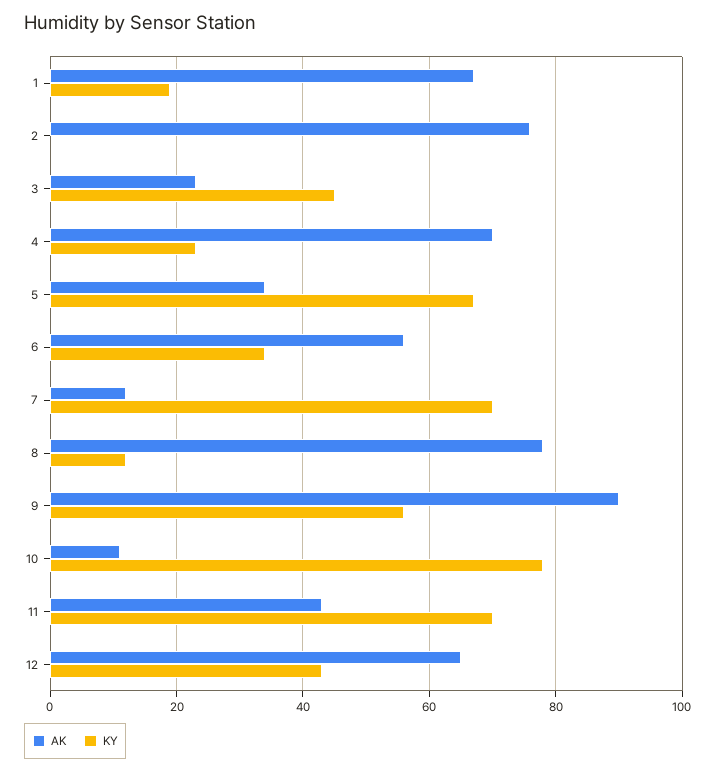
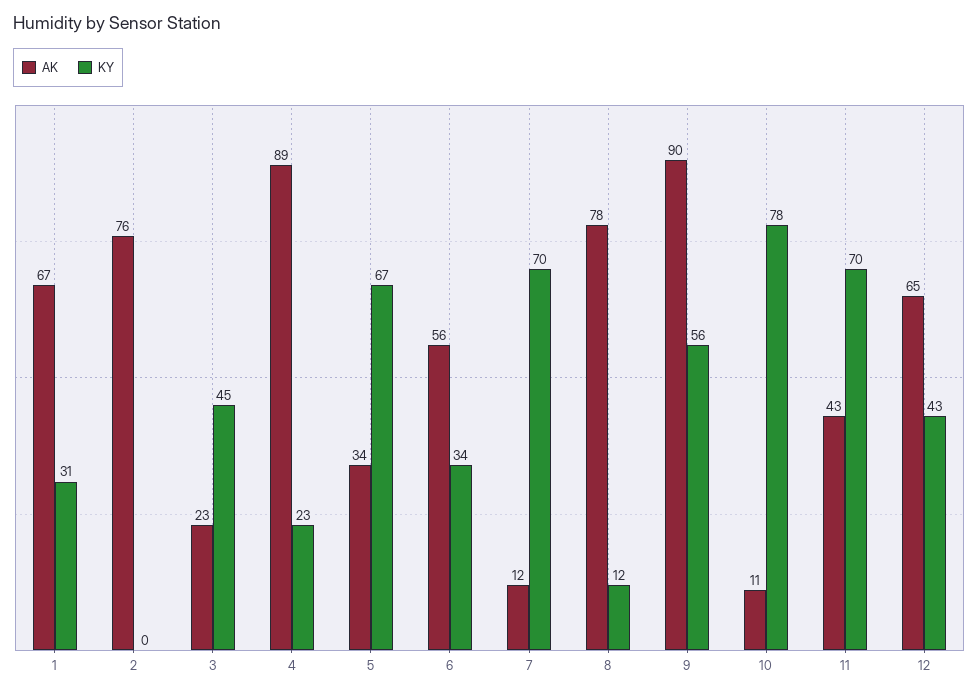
  {
    "AK": {
      "1": 67,
      "2": 76,
      "3": 23,
-     "4": 70,
+     "4": 89,
      "5": 34,
      "6": 56,
      "7": 12,
      "8": 78,
      "9": 90,
      "10": 11,
      "11": 43,
      "12": 65
    },
    "KY": {
-     "1": 20,
+     "1": 31,
      "2": 0,
      "3": 45,
      "4": 23,
      "5": 67,
      "6": 34,
      "7": 70,
      "8": 12,
      "9": 56,
      "10": 78,
      "11": 70,
      "12": 43
    }
  }

